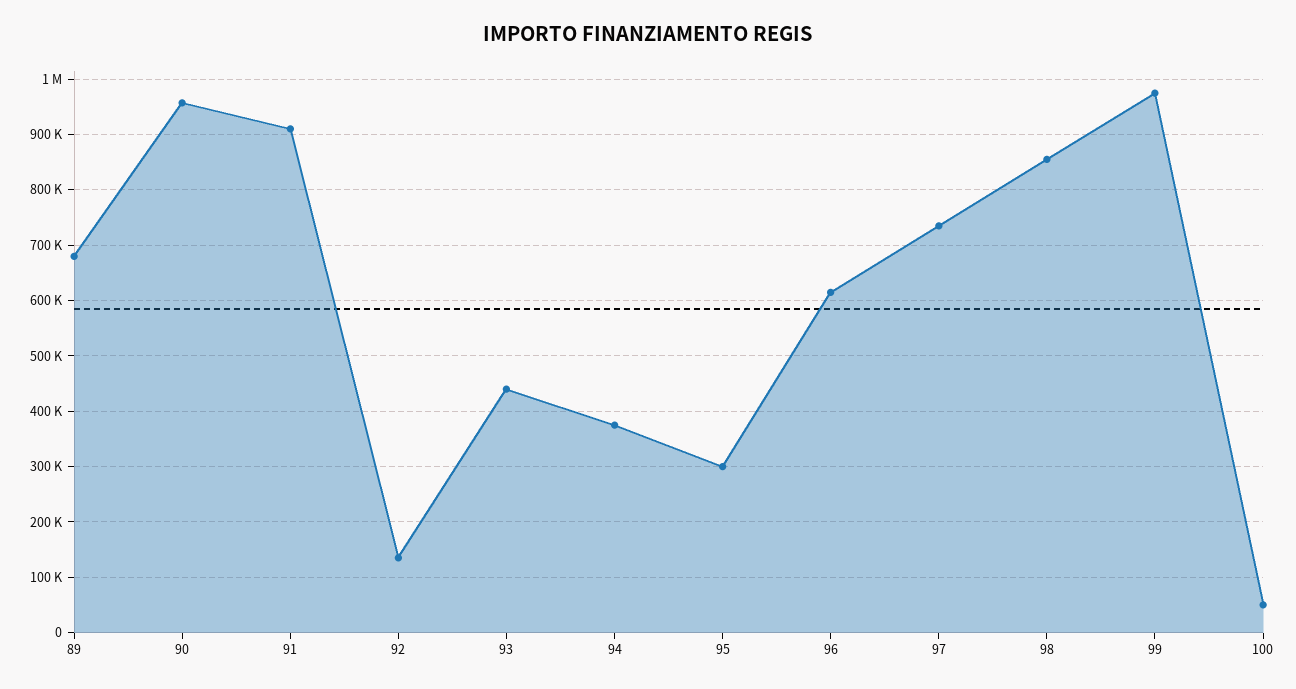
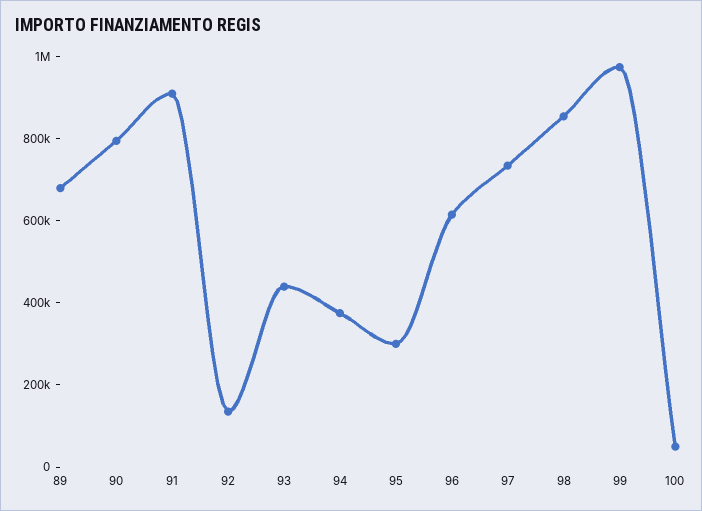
  {
    "89": 680000,
-   "90": 960000,
+   "90": 800000,
    "91": 920000,
    "92": 140000,
    "93": 440000,
    "94": 380000,
    "95": 300000,
    "96": 620000,
    "97": 740000,
    "98": 860000,
    "99": 980000,
    "100": 60000
  }

